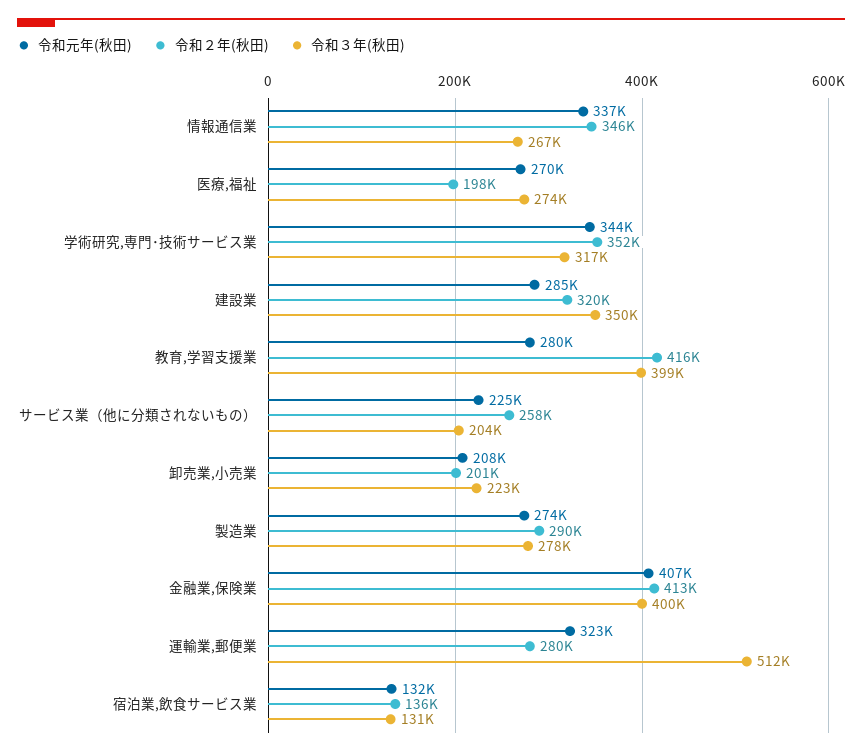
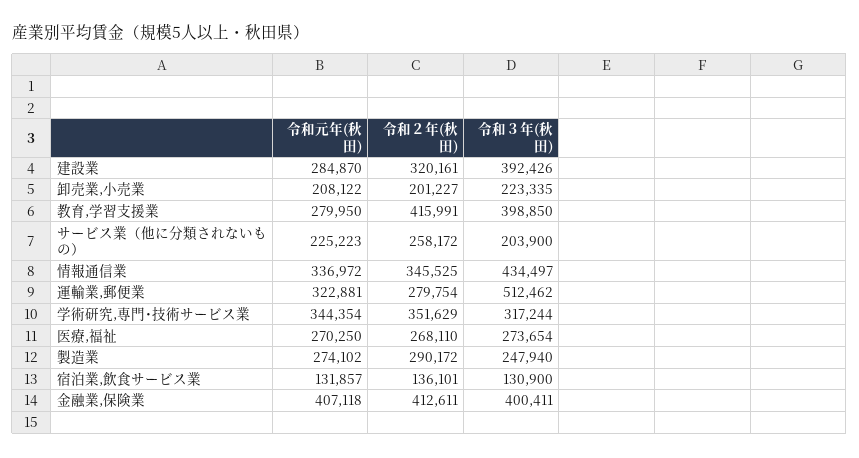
  {
    "令和元年(秋田)": {
      "情報通信業": 336972,
      "医療,福祉": 270250,
      "学術研究,専門･技術サービス業": 344354,
      "建設業": 284870,
      "教育,学習支援業": 279950,
      "サービス業（他に分類されないもの）": 225223,
      "卸売業,小売業": 208122,
      "製造業": 274102,
      "金融業,保険業": 407118,
      "運輸業,郵便業": 322881,
      "宿泊業,飲食サービス業": 131857
    },
    "令和２年(秋田)": {
      "情報通信業": 345525,
-     "医療,福祉": 198000,
+     "医療,福祉": 268110,
      "学術研究,専門･技術サービス業": 351629,
      "建設業": 320161,
      "教育,学習支援業": 415991,
      "サービス業（他に分類されないもの）": 258172,
      "卸売業,小売業": 201227,
      "製造業": 290172,
      "金融業,保険業": 412611,
      "運輸業,郵便業": 279754,
      "宿泊業,飲食サービス業": 136101
    },
    "令和３年(秋田)": {
-     "情報通信業": 267000,
+     "情報通信業": 434497,
      "医療,福祉": 273654,
      "学術研究,専門･技術サービス業": 317244,
-     "建設業": 350000,
+     "建設業": 392426,
      "教育,学習支援業": 398850,
      "サービス業（他に分類されないもの）": 203900,
      "卸売業,小売業": 223335,
-     "製造業": 278000,
+     "製造業": 247940,
      "金融業,保険業": 400411,
      "運輸業,郵便業": 512462,
      "宿泊業,飲食サービス業": 130900
    }
  }

